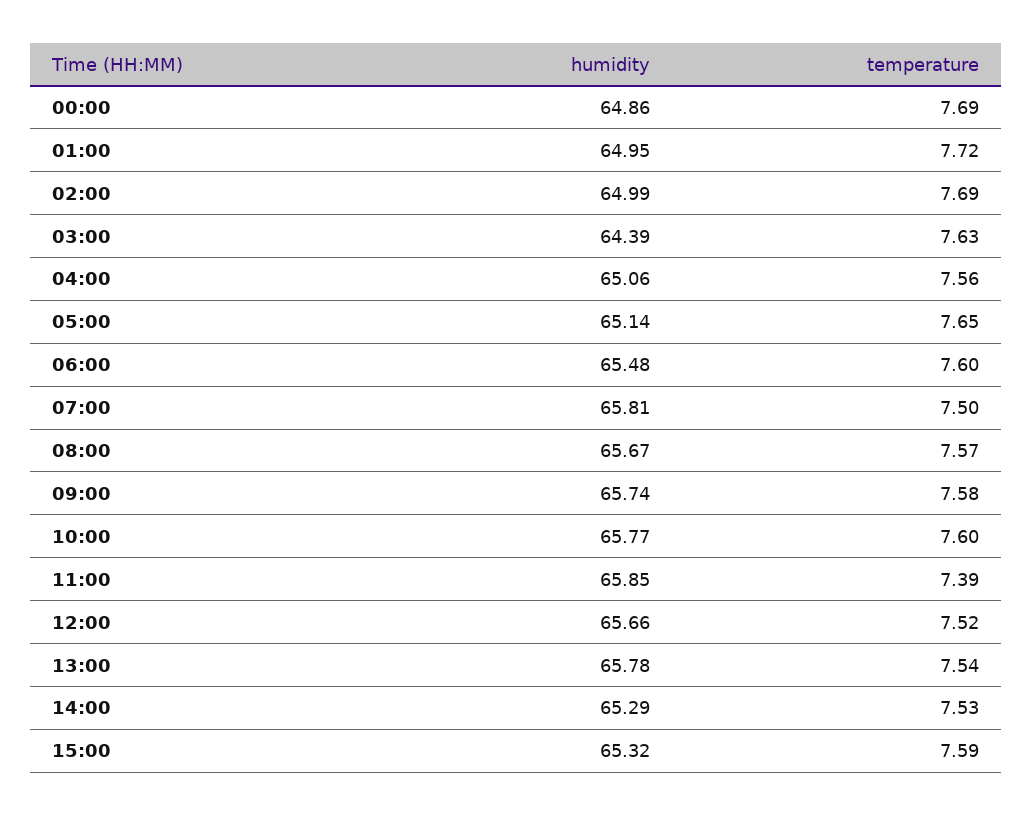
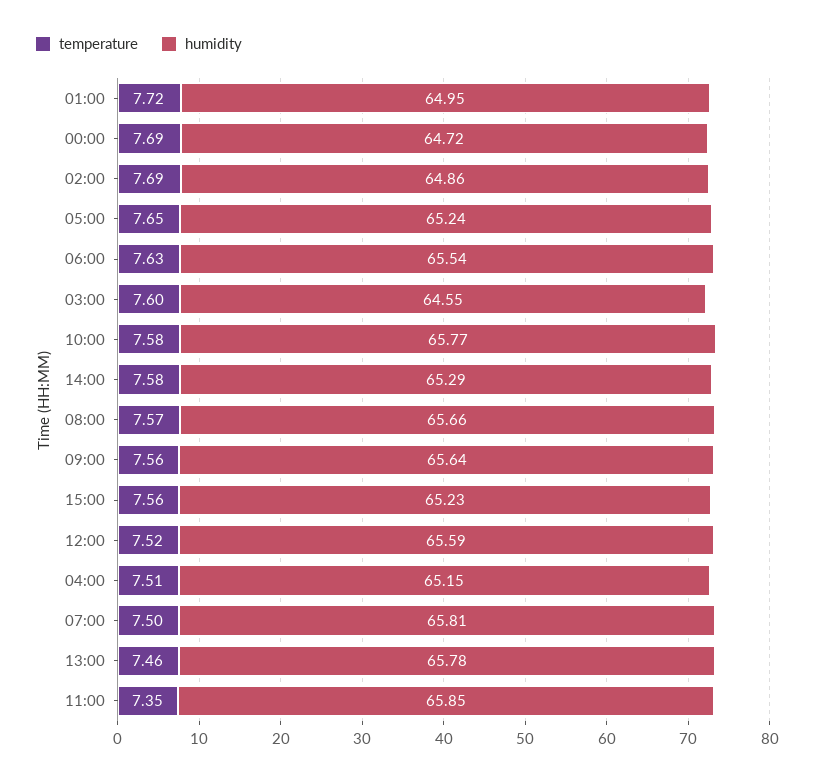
  {
    "humidity": {
-     "00:00": 64.86,
+     "00:00": 64.72,
      "01:00": 64.95,
-     "02:00": 64.99,
+     "02:00": 64.86,
-     "03:00": 64.39,
+     "03:00": 64.55,
-     "04:00": 65.06,
+     "04:00": 65.15,
-     "05:00": 65.14,
+     "05:00": 65.24,
-     "06:00": 65.48,
+     "06:00": 65.54,
      "07:00": 65.81,
-     "08:00": 65.67,
+     "08:00": 65.66,
-     "09:00": 65.74,
+     "09:00": 65.64,
      "10:00": 65.77,
      "11:00": 65.85,
-     "12:00": 65.66,
+     "12:00": 65.59,
      "13:00": 65.78,
      "14:00": 65.29,
-     "15:00": 65.32
+     "15:00": 65.23
    },
    "temperature": {
      "00:00": 7.69,
      "01:00": 7.72,
      "02:00": 7.69,
-     "03:00": 7.63,
+     "03:00": 7.6,
-     "04:00": 7.56,
+     "04:00": 7.51,
      "05:00": 7.65,
-     "06:00": 7.6,
+     "06:00": 7.63,
      "07:00": 7.5,
      "08:00": 7.57,
-     "09:00": 7.58,
+     "09:00": 7.56,
-     "10:00": 7.6,
+     "10:00": 7.58,
-     "11:00": 7.39,
+     "11:00": 7.35,
      "12:00": 7.52,
-     "13:00": 7.54,
+     "13:00": 7.46,
-     "14:00": 7.53,
+     "14:00": 7.58,
-     "15:00": 7.59
+     "15:00": 7.56
    }
  }

